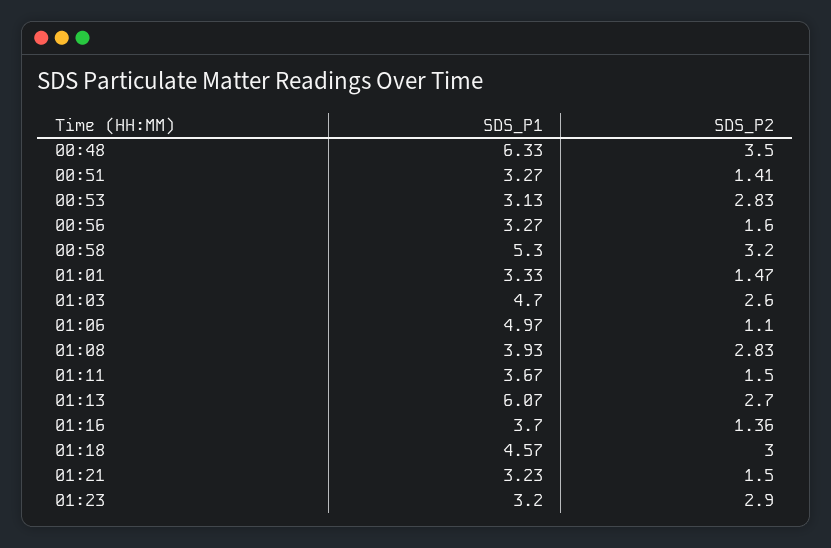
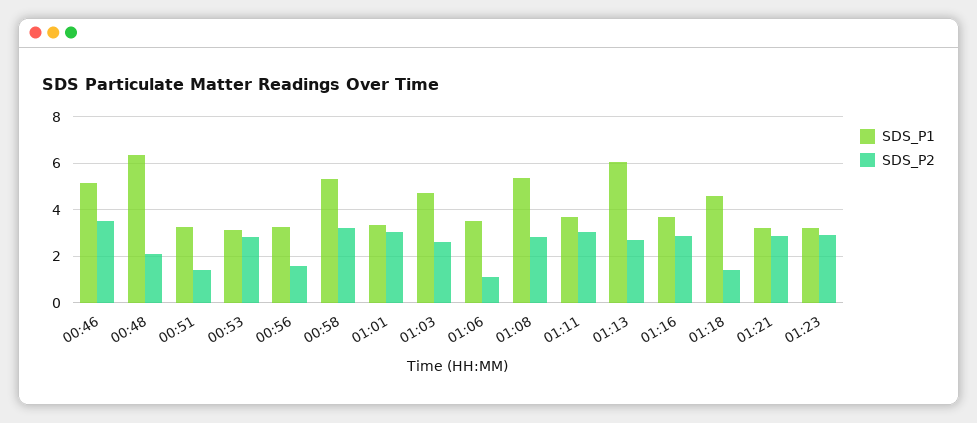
  {
    "SDS_P1": {
      "00:48": 6.33,
      "00:51": 3.27,
      "00:53": 3.13,
      "00:56": 3.27,
      "00:58": 5.3,
      "01:01": 3.33,
      "01:03": 4.7,
-     "01:06": 4.97,
+     "01:06": 3.5,
-     "01:08": 3.93,
+     "01:08": 5.5,
      "01:11": 3.67,
      "01:13": 6.07,
      "01:16": 3.7,
      "01:18": 4.57,
      "01:21": 3.23,
-     "01:23": 3.2
+     "01:23": 3.2,
+     "00:46": 5
    },
    "SDS_P2": {
-     "00:48": 3.5,
+     "00:48": 2,
      "00:51": 1.41,
      "00:53": 2.83,
      "00:56": 1.6,
      "00:58": 3.2,
-     "01:01": 1.47,
+     "01:01": 3,
      "01:03": 2.6,
      "01:06": 1.1,
      "01:08": 2.83,
-     "01:11": 1.5,
+     "01:11": 3,
      "01:13": 2.7,
-     "01:16": 1.36,
+     "01:16": 3,
-     "01:18": 3,
+     "01:18": 1.5,
-     "01:21": 1.5,
+     "01:21": 3,
-     "01:23": 2.9
+     "01:23": 2.9,
+     "00:46": 3.5
    }
  }

